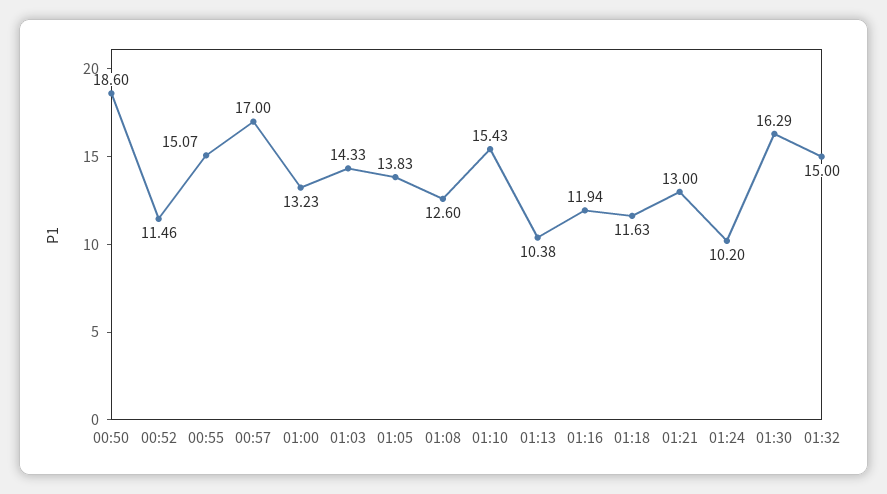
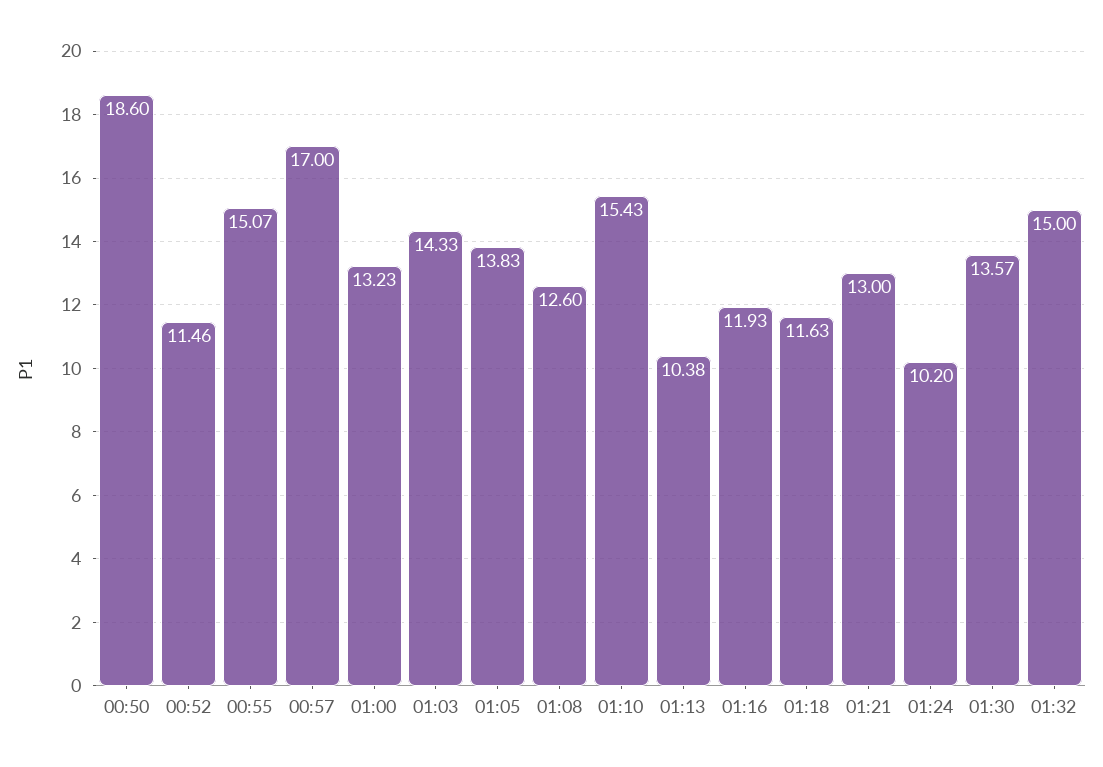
  {
    "00:50": 18.6,
    "00:52": 11.46,
    "00:55": 15.07,
    "00:57": 17,
    "01:00": 13.23,
    "01:03": 14.33,
    "01:05": 13.83,
    "01:08": 12.6,
    "01:10": 15.43,
    "01:13": 10.38,
-   "01:16": 11.94,
+   "01:16": 11.93,
    "01:18": 11.63,
    "01:21": 13,
    "01:24": 10.2,
-   "01:30": 16.29,
+   "01:30": 13.57,
    "01:32": 15
  }

